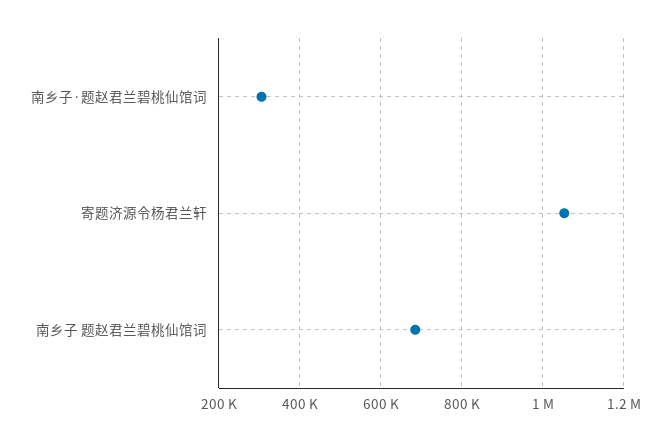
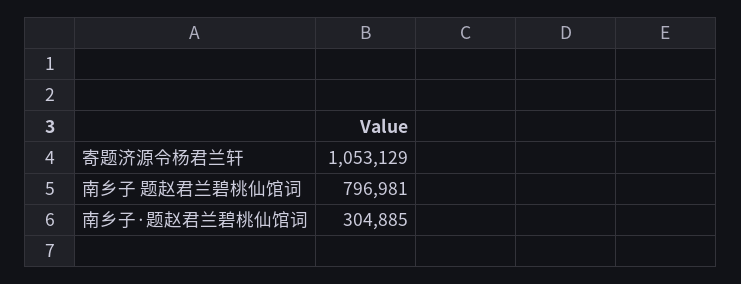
  {
    "南乡子·题赵君兰碧桃仙馆词": 304885,
    "寄题济源令杨君兰轩": 1053129,
-   "南乡子 题赵君兰碧桃仙馆词": 680000
+   "南乡子 题赵君兰碧桃仙馆词": 796981
  }

